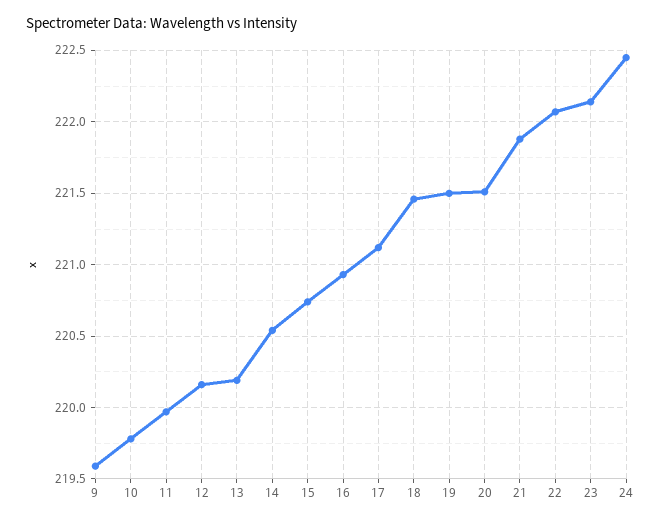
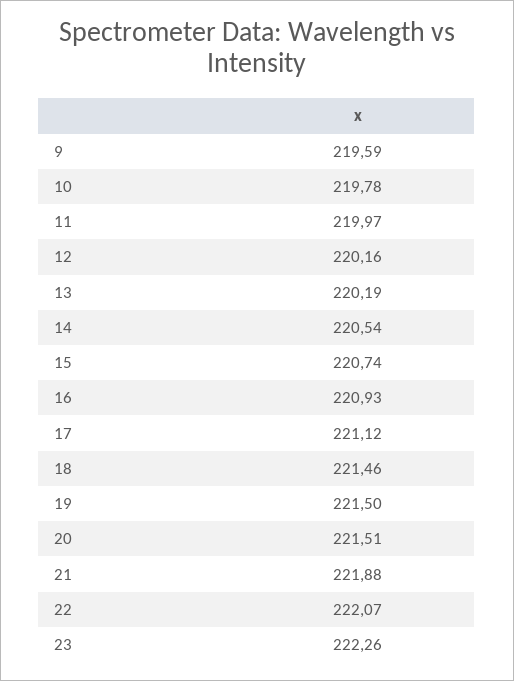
  {
    "9": 219.59,
    "10": 219.78,
    "11": 219.97,
    "12": 220.16,
    "13": 220.19,
    "14": 220.54,
    "15": 220.74,
    "16": 220.93,
    "17": 221.12,
    "18": 221.46,
    "19": 221.5,
    "20": 221.51,
    "21": 221.88,
    "22": 222.07,
-   "23": 222.15,
+   "23": 222.26
-   "24": 222.45
  }

